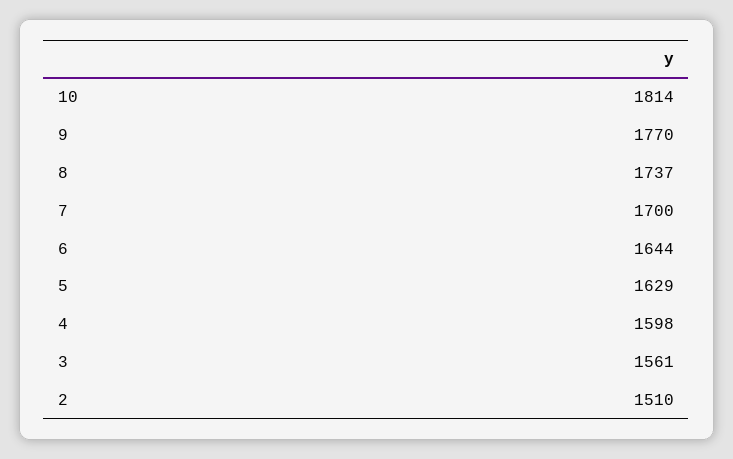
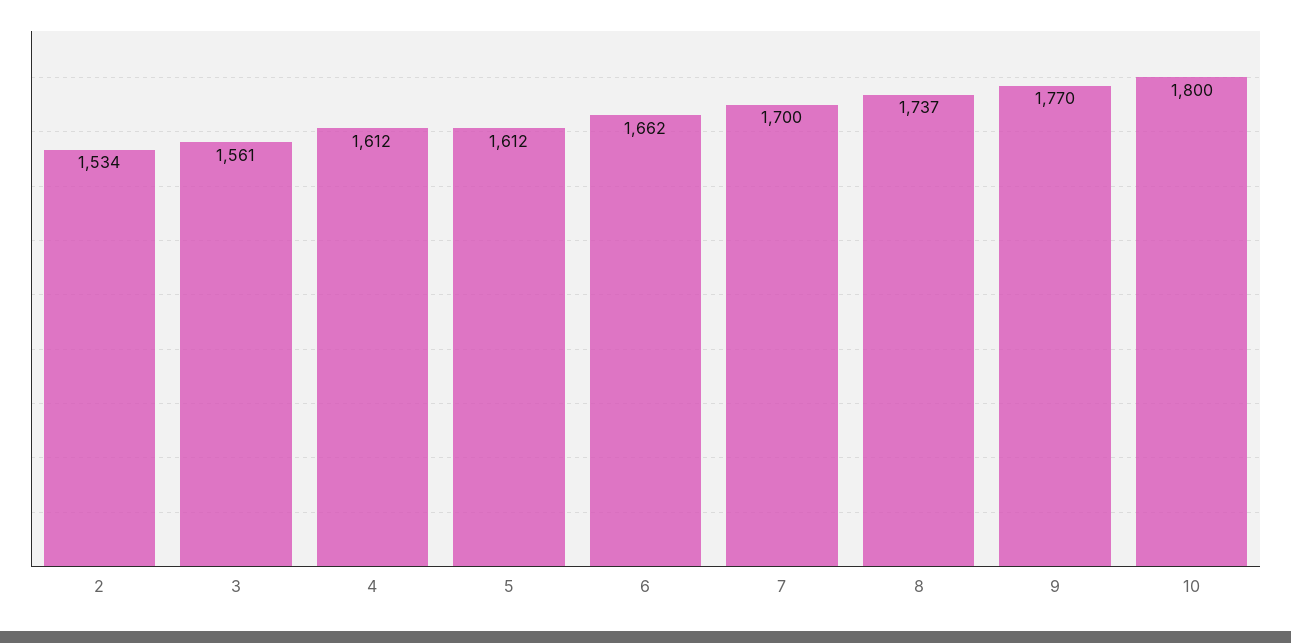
  {
-   "10": 1814,
+   "10": 1800,
    "9": 1770,
    "8": 1737,
    "7": 1700,
-   "6": 1644,
+   "6": 1662,
-   "5": 1629,
+   "5": 1612,
-   "4": 1598,
+   "4": 1612,
    "3": 1561,
-   "2": 1510
+   "2": 1534
  }

